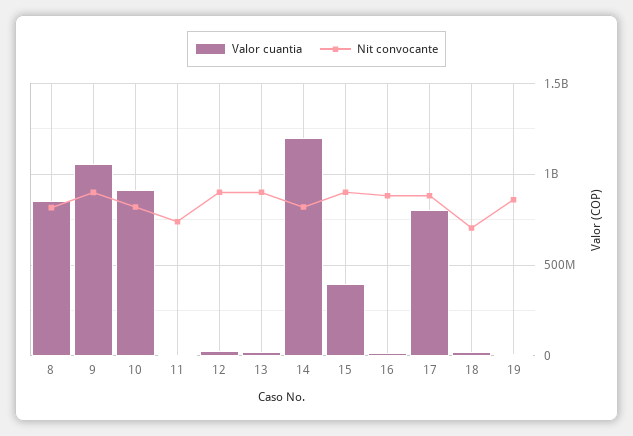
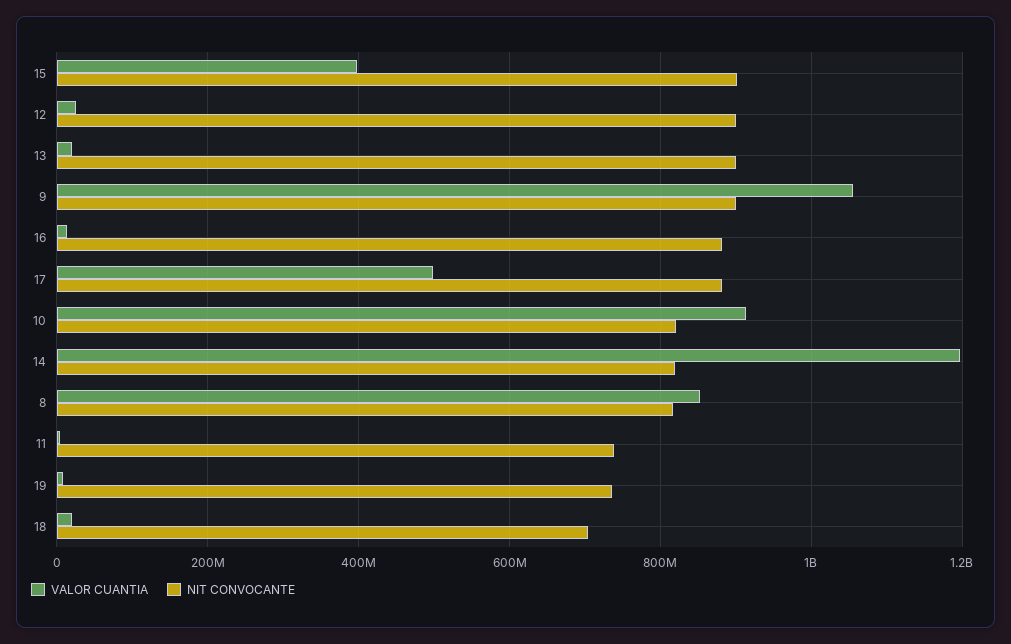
  {
    "Valor cuantia": {
      "8": 860000000,
      "9": 1060000000,
      "10": 920000000,
      "11": 0,
      "12": 20000000,
      "13": 20000000,
      "14": 1200000000,
      "15": 400000000,
      "16": 20000000,
-     "17": 800000000,
+     "17": 500000000,
      "18": 20000000,
      "19": 0
    },
    "Nit convocante": {
      "8": 820000000,
      "9": 900000000,
      "10": 820000000,
      "11": 740000000,
      "12": 900000000,
      "13": 900000000,
      "14": 820000000,
      "15": 900000000,
      "16": 880000000,
      "17": 880000000,
      "18": 700000000,
-     "19": 850000000
+     "19": 740000000
    }
  }

